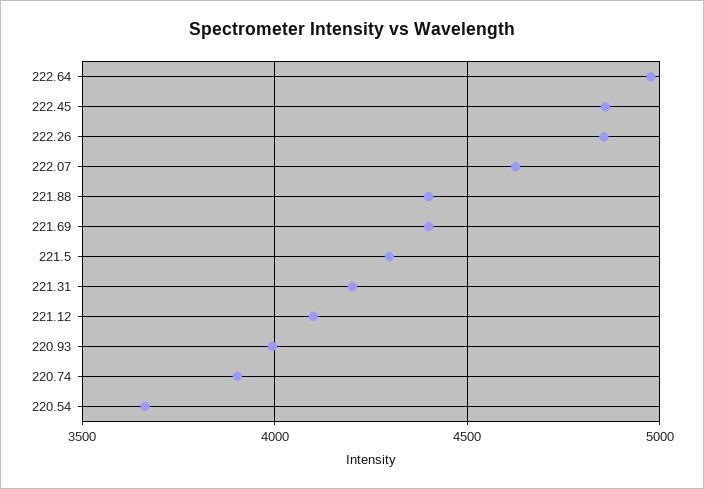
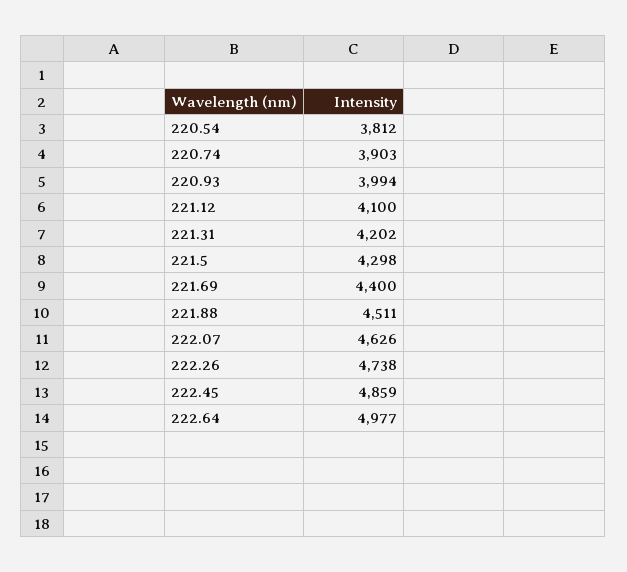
  {
    "222.64": 4977,
    "222.45": 4859,
-   "222.26": 4850,
+   "222.26": 4738,
    "222.07": 4626,
-   "221.88": 4400,
+   "221.88": 4511,
    "221.69": 4400,
    "221.5": 4298,
    "221.31": 4202,
    "221.12": 4100,
    "220.93": 3994,
    "220.74": 3903,
-   "220.54": 3650
+   "220.54": 3812
  }

